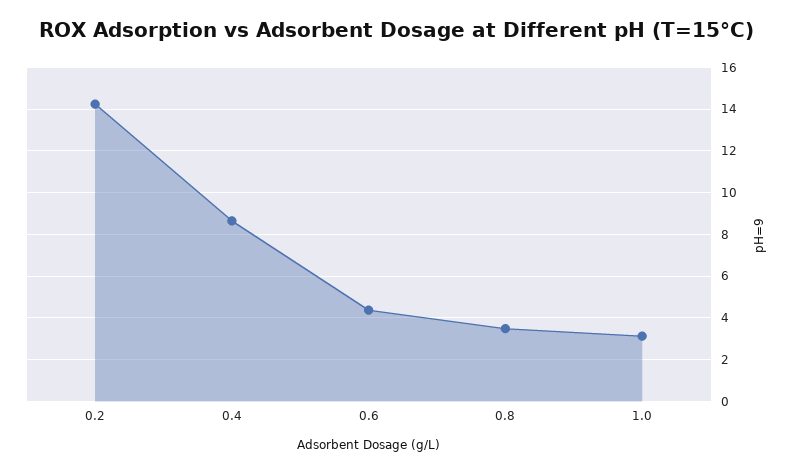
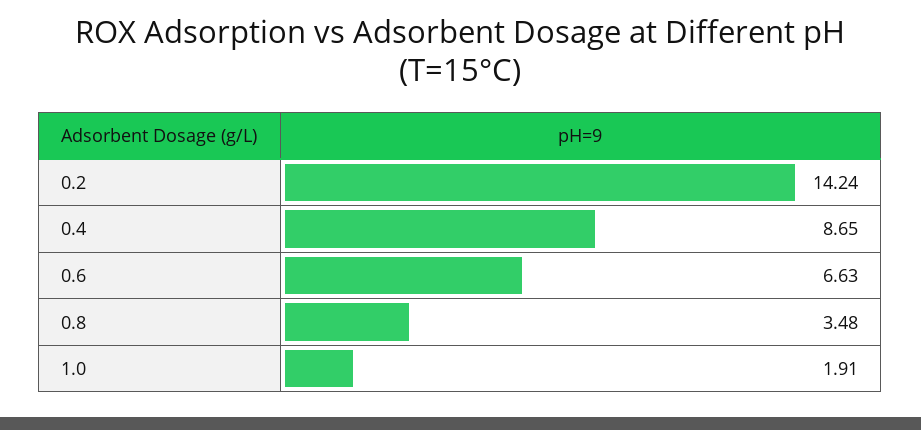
  {
    "0.2": 14.24,
    "0.4": 8.65,
-   "0.6": 4.5,
+   "0.6": 6.63,
    "0.8": 3.48,
-   "1.0": 3
+   "1.0": 1.91
  }

